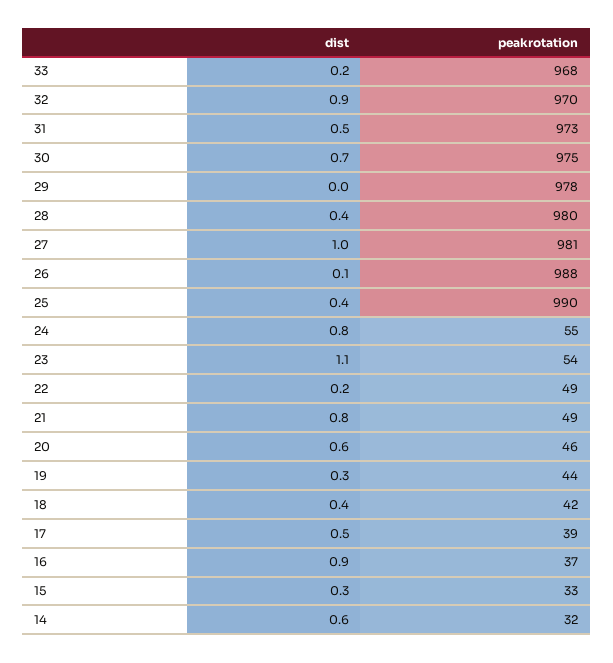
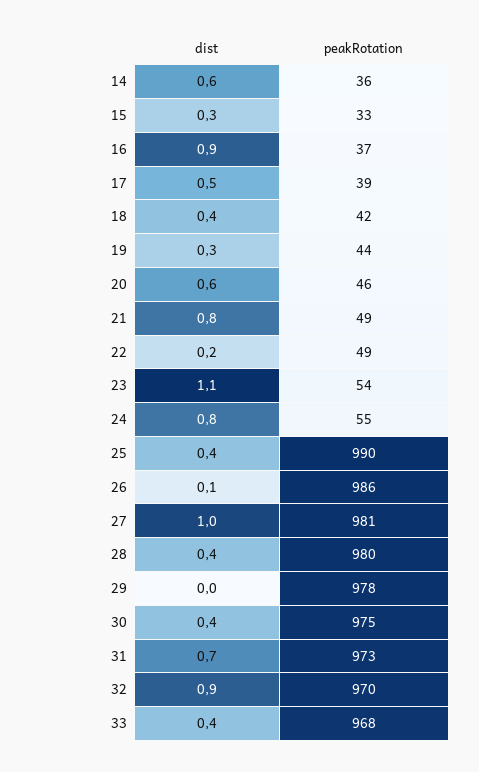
  {
    "dist": {
-     "33": 0.2,
+     "33": 0.4,
      "32": 0.9,
-     "31": 0.5,
+     "31": 0.7,
-     "30": 0.7,
+     "30": 0.4,
      "29": 0,
      "28": 0.4,
      "27": 1,
      "26": 0.1,
      "25": 0.4,
      "24": 0.8,
      "23": 1.1,
      "22": 0.2,
      "21": 0.8,
      "20": 0.6,
      "19": 0.3,
      "18": 0.4,
      "17": 0.5,
      "16": 0.9,
      "15": 0.3,
      "14": 0.6
    },
    "peakrotation": {
      "33": 968,
      "32": 970,
      "31": 973,
      "30": 975,
      "29": 978,
      "28": 980,
      "27": 981,
-     "26": 988,
+     "26": 986,
      "25": 990,
      "24": 55,
      "23": 54,
      "22": 49,
      "21": 49,
      "20": 46,
      "19": 44,
      "18": 42,
      "17": 39,
      "16": 37,
      "15": 33,
-     "14": 32
+     "14": 36
    }
  }

